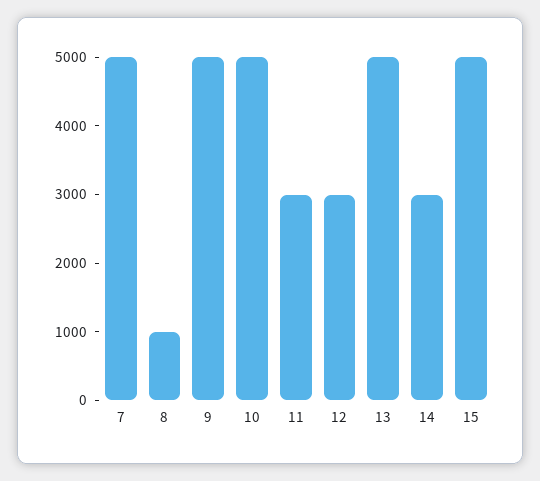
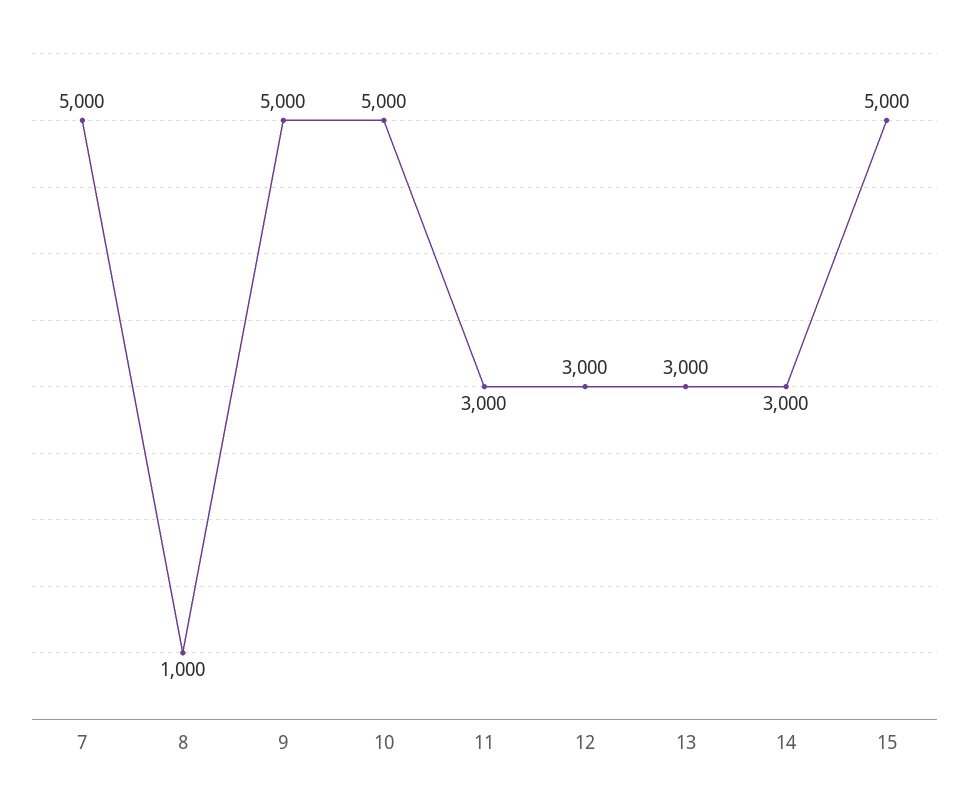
  {
    "7": 5000,
    "8": 1000,
    "9": 5000,
    "10": 5000,
    "11": 3000,
    "12": 3000,
-   "13": 5000,
+   "13": 3000,
    "14": 3000,
    "15": 5000
  }

